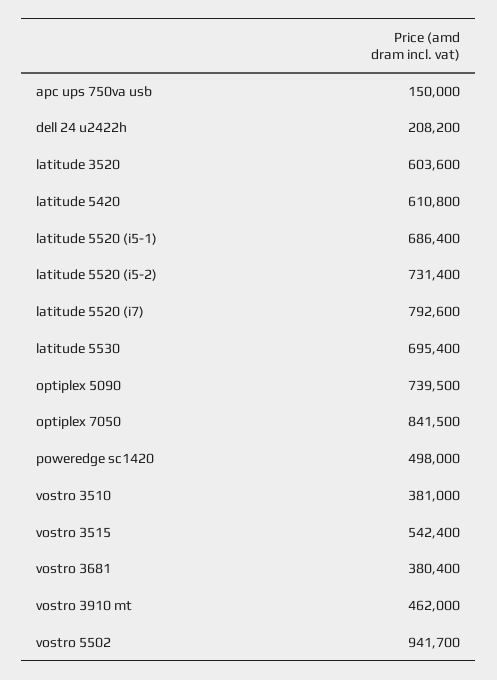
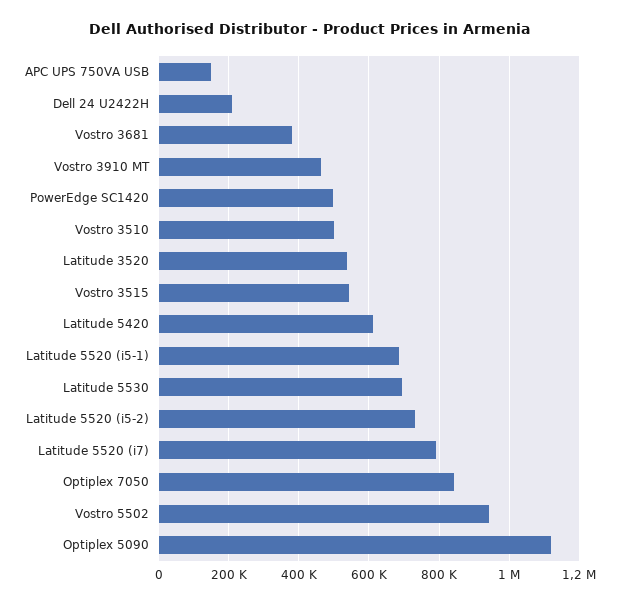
  {
    "apc ups 750va usb": 150000,
    "dell 24 u2422h": 208200,
-   "latitude 3520": 603600,
+   "latitude 3520": 540000,
    "latitude 5420": 610800,
    "latitude 5520 (i5-1)": 686400,
    "latitude 5520 (i5-2)": 731400,
    "latitude 5520 (i7)": 792600,
    "latitude 5530": 695400,
-   "optiplex 5090": 739500,
+   "optiplex 5090": 1120000,
    "optiplex 7050": 841500,
    "poweredge sc1420": 498000,
-   "vostro 3510": 381000,
+   "vostro 3510": 500000,
    "vostro 3515": 542400,
    "vostro 3681": 380400,
    "vostro 3910 mt": 462000,
    "vostro 5502": 941700
  }

